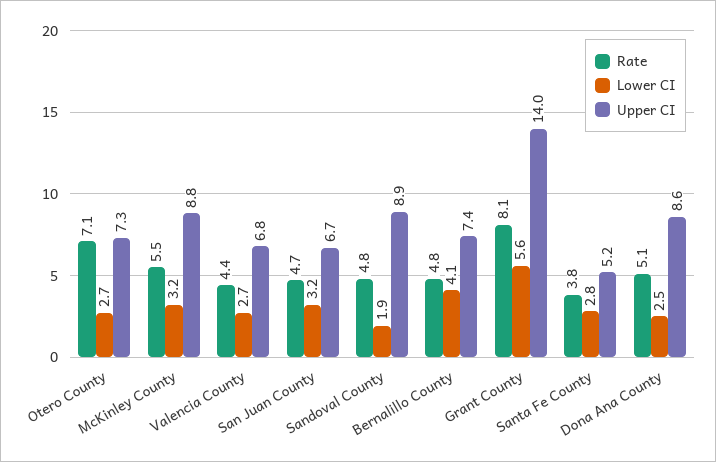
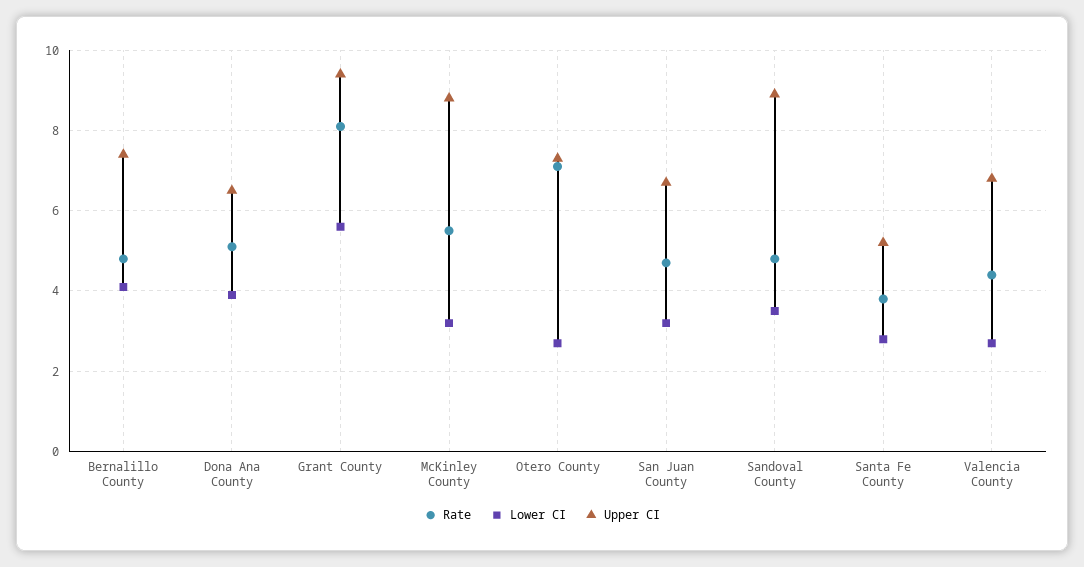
  {
    "Rate": {
      "Otero County": 7.1,
      "McKinley County": 5.5,
      "Valencia County": 4.4,
      "San Juan County": 4.7,
      "Sandoval County": 4.8,
      "Bernalillo County": 4.8,
      "Grant County": 8.1,
      "Santa Fe County": 3.8,
      "Dona Ana County": 5.1
    },
    "Lower CI": {
      "Otero County": 2.7,
      "McKinley County": 3.2,
      "Valencia County": 2.7,
      "San Juan County": 3.2,
-     "Sandoval County": 1.9,
+     "Sandoval County": 3.5,
      "Bernalillo County": 4.1,
      "Grant County": 5.6,
      "Santa Fe County": 2.8,
-     "Dona Ana County": 2.5
+     "Dona Ana County": 4
    },
    "Upper CI": {
      "Otero County": 7.3,
      "McKinley County": 8.8,
      "Valencia County": 6.8,
      "San Juan County": 6.7,
      "Sandoval County": 8.9,
      "Bernalillo County": 7.4,
-     "Grant County": 14,
+     "Grant County": 9.5,
      "Santa Fe County": 5.2,
-     "Dona Ana County": 8.6
+     "Dona Ana County": 6.5
    }
  }

